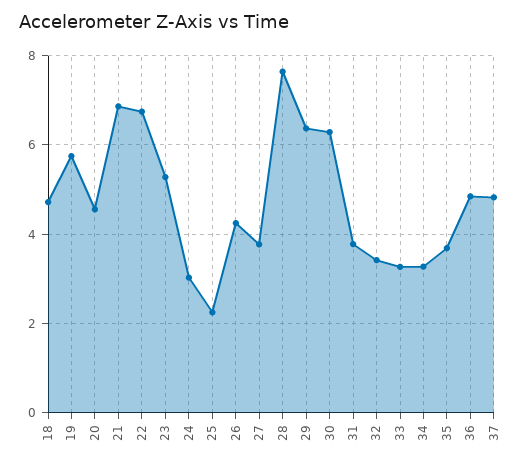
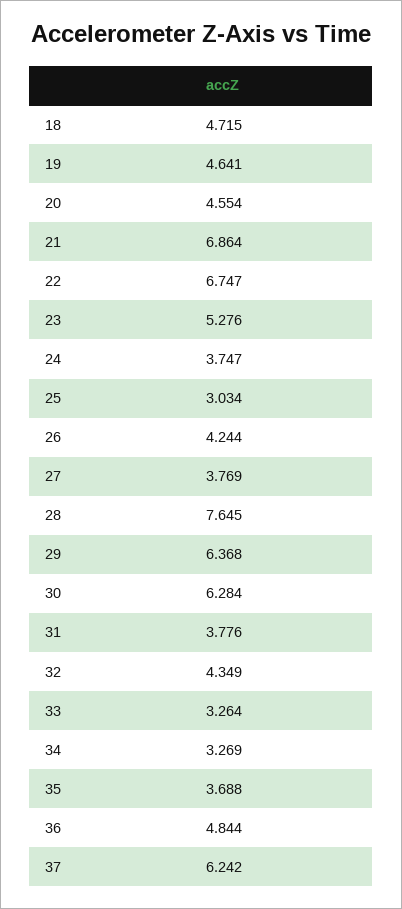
  {
    "18": 4.715,
-   "19": 5.8,
+   "19": 4.641,
    "20": 4.554,
    "21": 6.864,
    "22": 6.747,
    "23": 5.276,
-   "24": 3,
+   "24": 3.747,
-   "25": 2.2,
+   "25": 3.034,
    "26": 4.244,
    "27": 3.769,
    "28": 7.645,
    "29": 6.368,
    "30": 6.284,
    "31": 3.776,
-   "32": 3.4,
+   "32": 4.349,
    "33": 3.264,
    "34": 3.269,
    "35": 3.688,
    "36": 4.844,
-   "37": 4.8
+   "37": 6.242
  }

